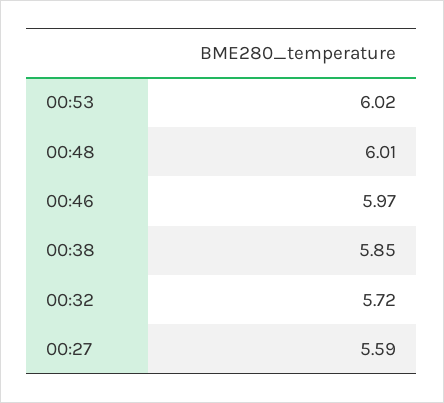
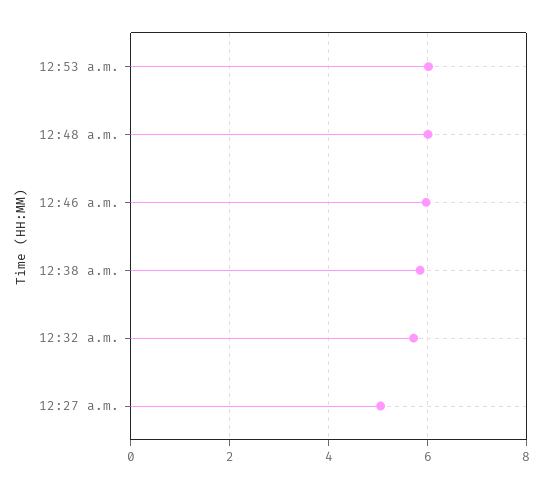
  {
    "00:53": 6.02,
    "00:48": 6.01,
    "00:46": 5.97,
    "00:38": 5.85,
    "00:32": 5.72,
-   "00:27": 5.59
+   "00:27": 5
  }

